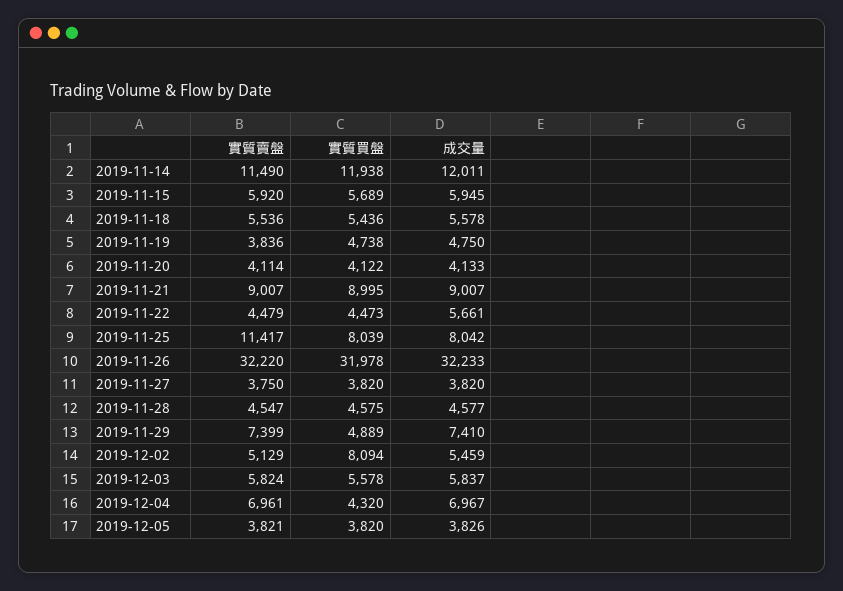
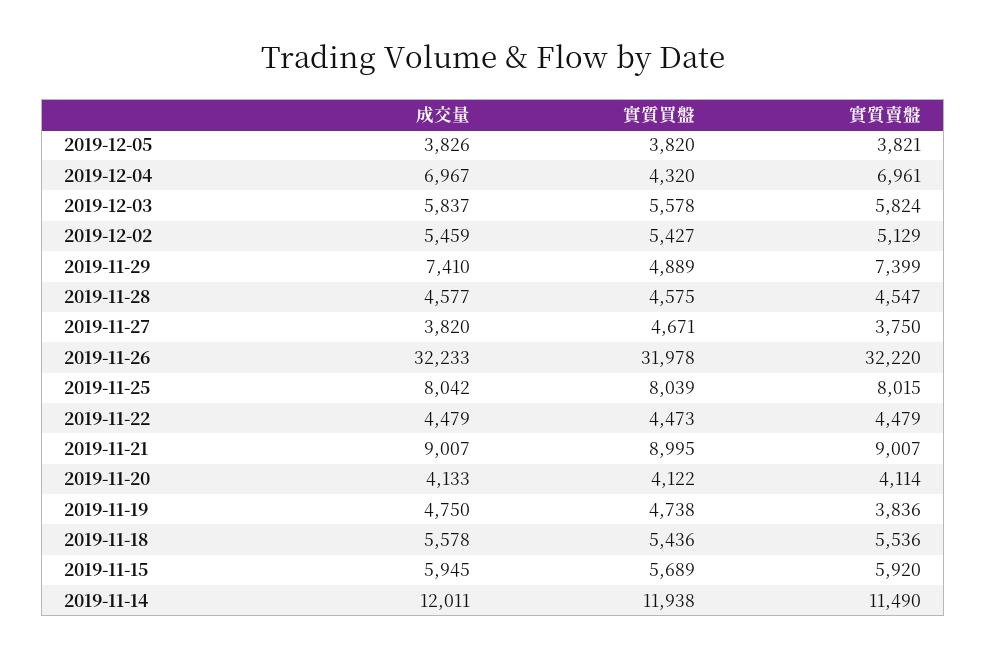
  {
    "實質賣盤": {
      "2019-11-14": 11490,
      "2019-11-15": 5920,
      "2019-11-18": 5536,
      "2019-11-19": 3836,
      "2019-11-20": 4114,
      "2019-11-21": 9007,
      "2019-11-22": 4479,
-     "2019-11-25": 11417,
+     "2019-11-25": 8015,
      "2019-11-26": 32220,
      "2019-11-27": 3750,
      "2019-11-28": 4547,
      "2019-11-29": 7399,
      "2019-12-02": 5129,
      "2019-12-03": 5824,
      "2019-12-04": 6961,
      "2019-12-05": 3821
    },
    "實質買盤": {
      "2019-11-14": 11938,
      "2019-11-15": 5689,
      "2019-11-18": 5436,
      "2019-11-19": 4738,
      "2019-11-20": 4122,
      "2019-11-21": 8995,
      "2019-11-22": 4473,
      "2019-11-25": 8039,
      "2019-11-26": 31978,
-     "2019-11-27": 3820,
+     "2019-11-27": 4671,
      "2019-11-28": 4575,
      "2019-11-29": 4889,
-     "2019-12-02": 8094,
+     "2019-12-02": 5427,
      "2019-12-03": 5578,
      "2019-12-04": 4320,
      "2019-12-05": 3820
    },
    "成交量": {
      "2019-11-14": 12011,
      "2019-11-15": 5945,
      "2019-11-18": 5578,
      "2019-11-19": 4750,
      "2019-11-20": 4133,
      "2019-11-21": 9007,
-     "2019-11-22": 5661,
+     "2019-11-22": 4479,
      "2019-11-25": 8042,
      "2019-11-26": 32233,
      "2019-11-27": 3820,
      "2019-11-28": 4577,
      "2019-11-29": 7410,
      "2019-12-02": 5459,
      "2019-12-03": 5837,
      "2019-12-04": 6967,
      "2019-12-05": 3826
    }
  }

